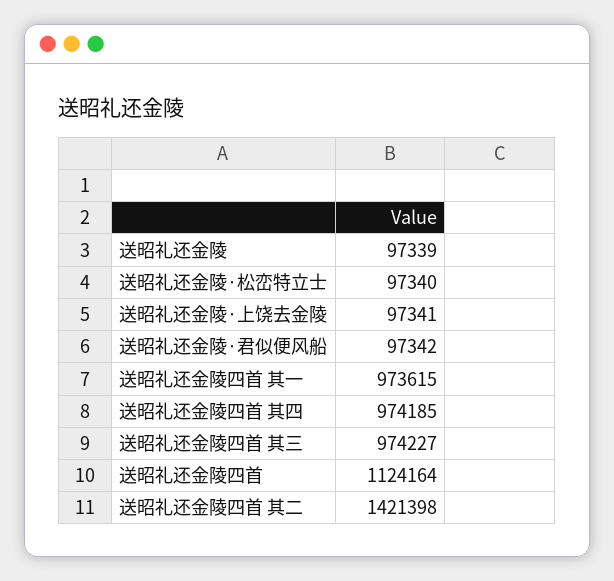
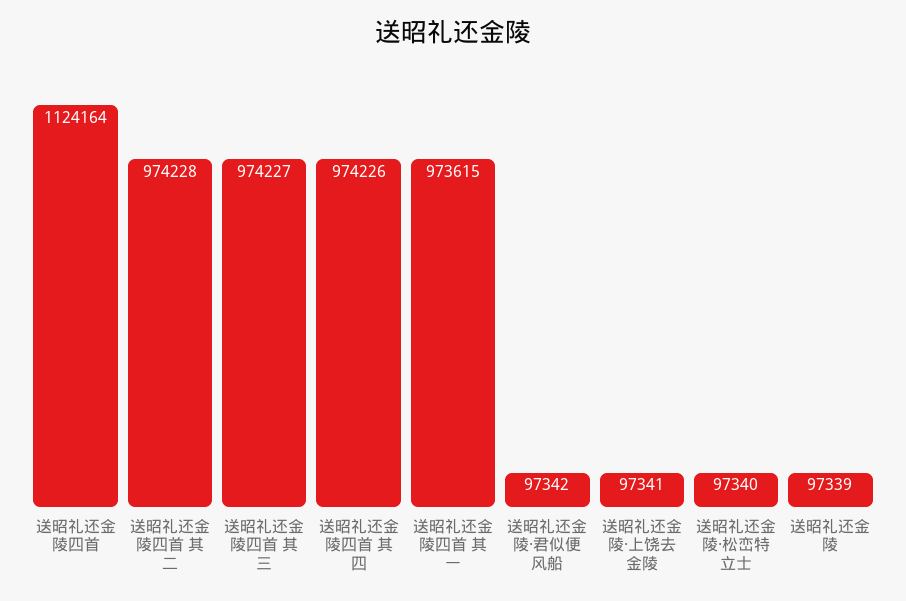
  {
    "送昭礼还金陵": 97339,
    "送昭礼还金陵·松峦特立士": 97340,
    "送昭礼还金陵·上饶去金陵": 97341,
    "送昭礼还金陵·君似便风船": 97342,
    "送昭礼还金陵四首 其一": 973615,
-   "送昭礼还金陵四首 其四": 974185,
+   "送昭礼还金陵四首 其四": 974226,
    "送昭礼还金陵四首 其三": 974227,
    "送昭礼还金陵四首": 1124164,
-   "送昭礼还金陵四首 其二": 1421398
+   "送昭礼还金陵四首 其二": 974228
  }

